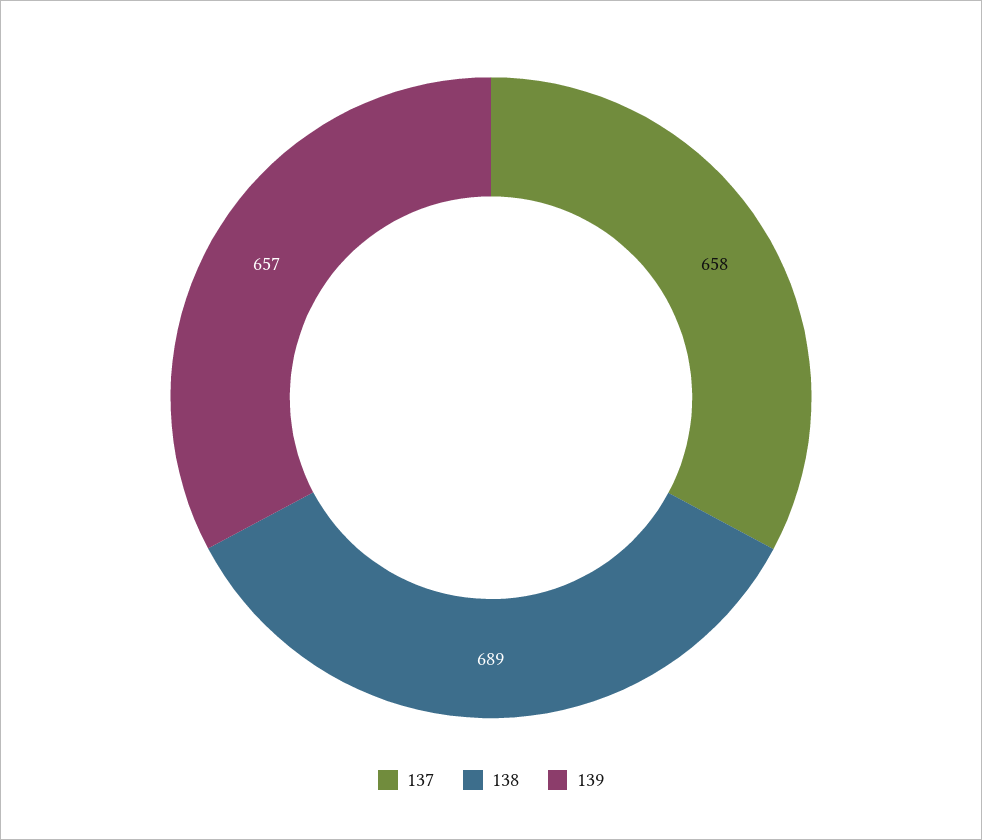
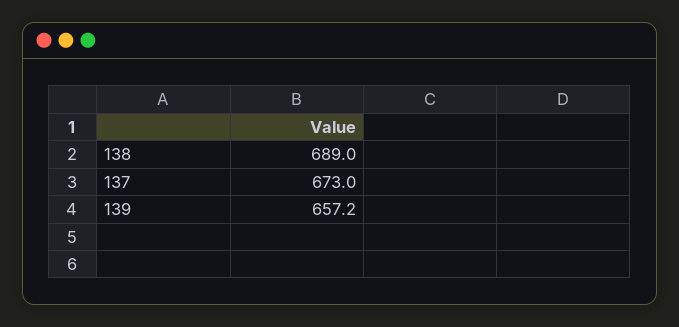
  {
-   "137": 658,
+   "137": 673,
    "138": 689,
    "139": 657.2
  }

